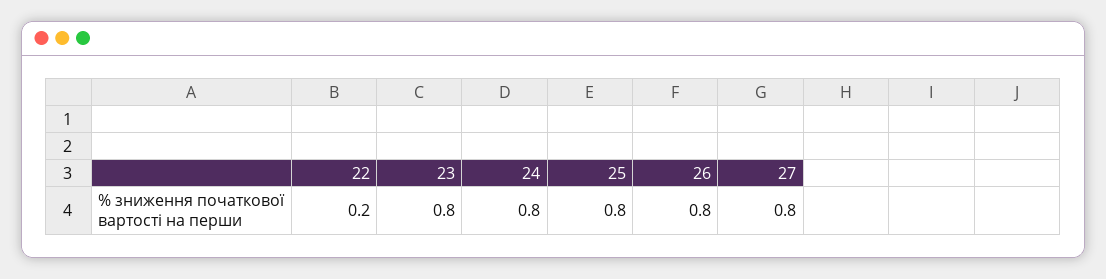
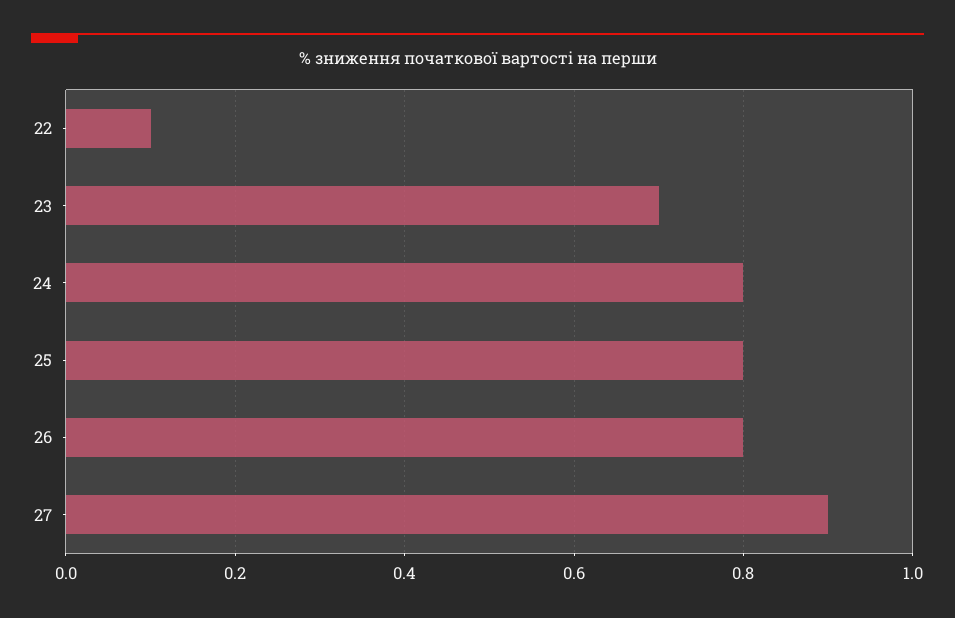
  {
-   "22": 0.2,
+   "22": 0.1,
-   "23": 0.8,
+   "23": 0.7,
    "24": 0.8,
    "25": 0.8,
    "26": 0.8,
-   "27": 0.8
+   "27": 0.9
  }

